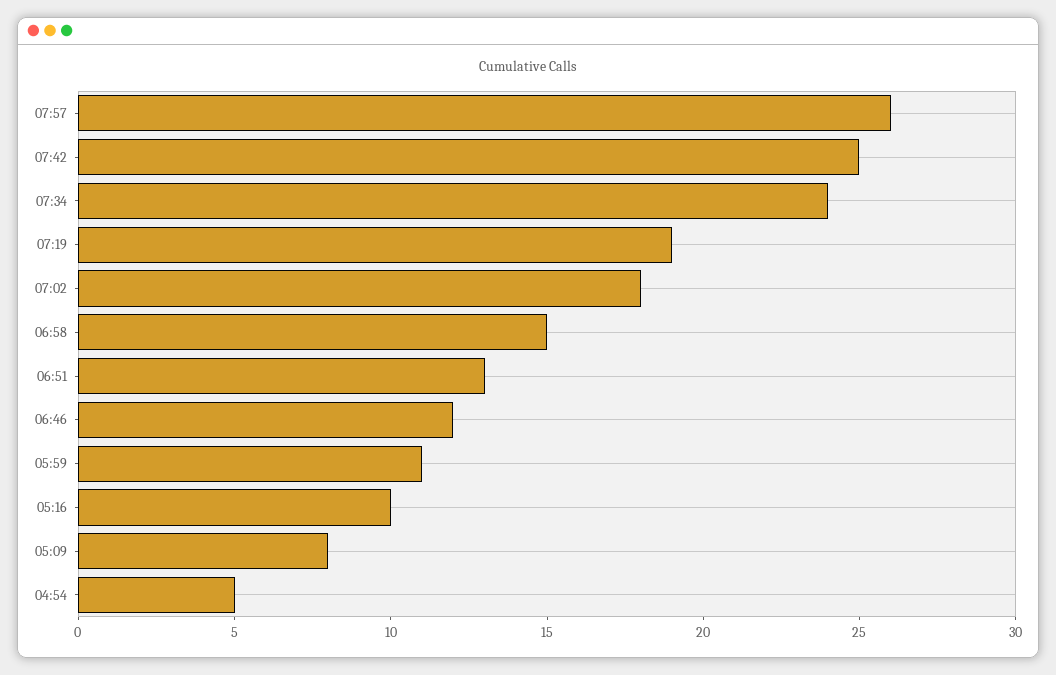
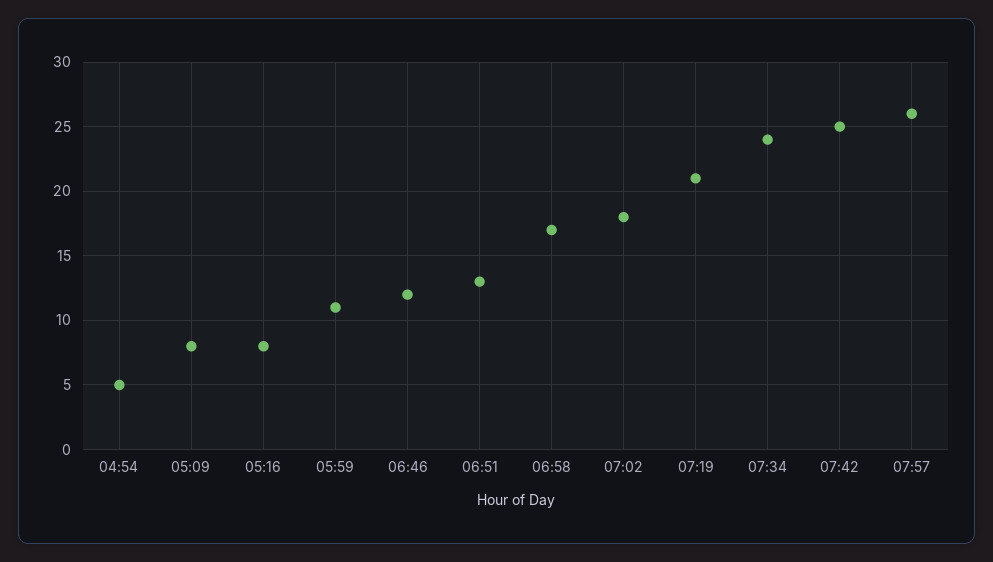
  {
    "07:57": 26,
    "07:42": 25,
    "07:34": 24,
-   "07:19": 19,
+   "07:19": 21,
    "07:02": 18,
-   "06:58": 15,
+   "06:58": 17,
    "06:51": 13,
    "06:46": 12,
    "05:59": 11,
-   "05:16": 10,
+   "05:16": 8,
    "05:09": 8,
    "04:54": 5
  }

